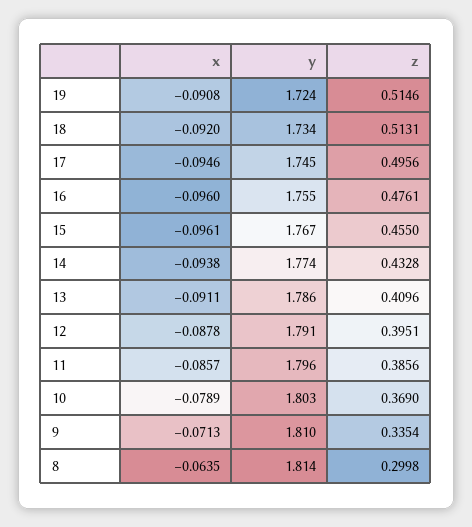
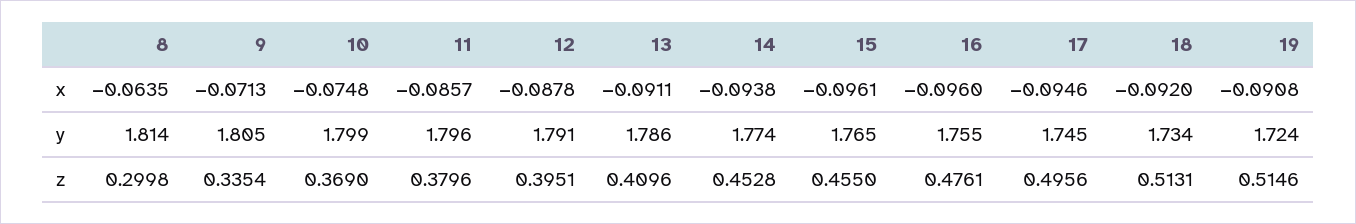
  {
    "x": {
      "19": -0.0908,
      "18": -0.092,
      "17": -0.0946,
      "16": -0.096,
      "15": -0.0961,
      "14": -0.0938,
      "13": -0.0911,
      "12": -0.0878,
      "11": -0.0857,
-     "10": -0.0789,
+     "10": -0.0748,
      "9": -0.0713,
      "8": -0.0635
    },
    "y": {
      "19": 1.724,
      "18": 1.734,
      "17": 1.745,
      "16": 1.755,
-     "15": 1.767,
+     "15": 1.765,
      "14": 1.774,
      "13": 1.786,
      "12": 1.791,
      "11": 1.796,
-     "10": 1.803,
+     "10": 1.799,
-     "9": 1.81,
+     "9": 1.805,
      "8": 1.814
    },
    "z": {
      "19": 0.5146,
      "18": 0.5131,
      "17": 0.4956,
      "16": 0.4761,
      "15": 0.455,
-     "14": 0.4328,
+     "14": 0.4528,
      "13": 0.4096,
      "12": 0.3951,
-     "11": 0.3856,
+     "11": 0.3796,
      "10": 0.369,
      "9": 0.3354,
      "8": 0.2998
    }
  }

